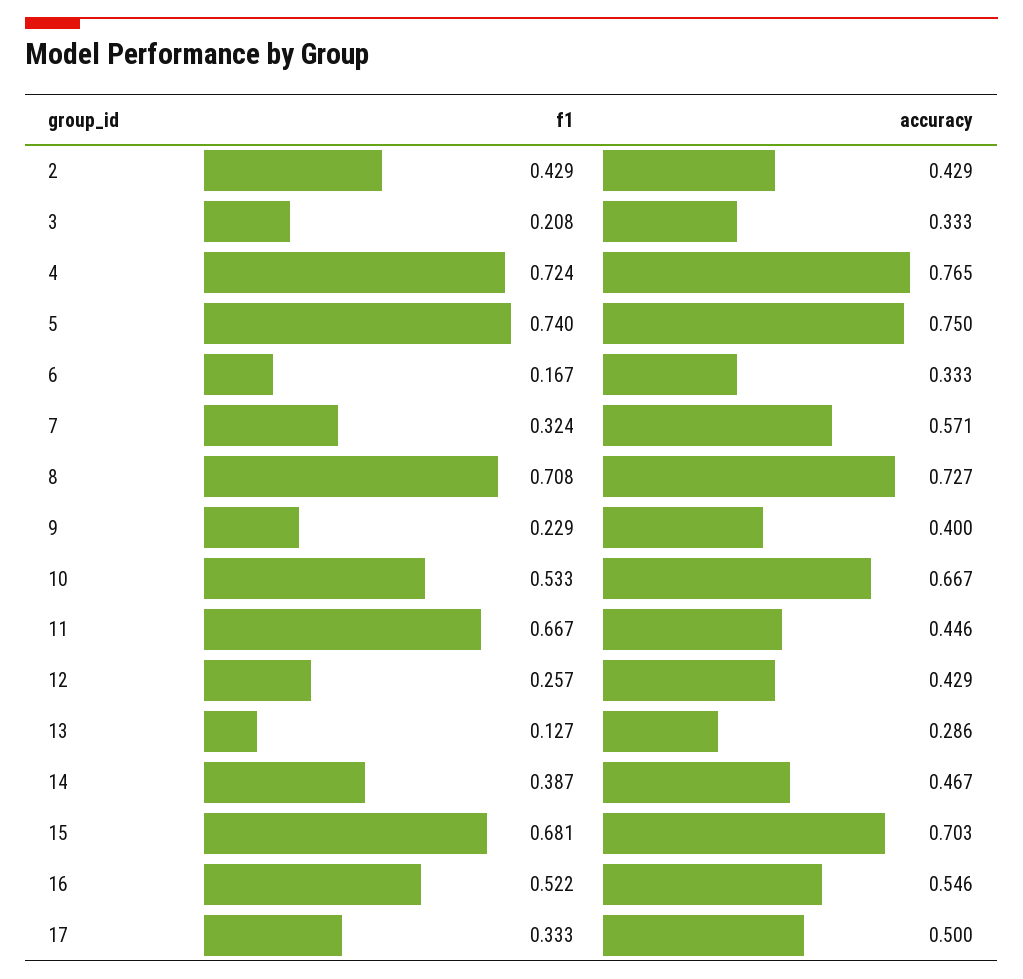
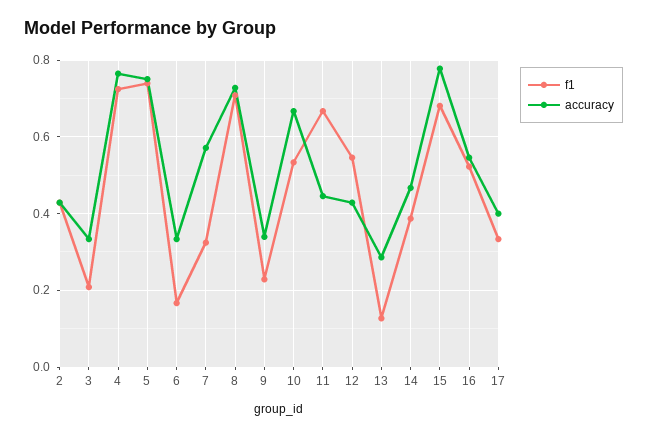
  {
    "f1": {
      "2": 0.429,
      "3": 0.208,
      "4": 0.724,
      "5": 0.74,
      "6": 0.167,
      "7": 0.324,
      "8": 0.708,
      "9": 0.229,
      "10": 0.533,
      "11": 0.667,
-     "12": 0.257,
+     "12": 0.54,
      "13": 0.127,
      "14": 0.387,
      "15": 0.681,
      "16": 0.522,
      "17": 0.333
    },
    "accuracy": {
      "2": 0.429,
      "3": 0.333,
      "4": 0.765,
      "5": 0.75,
      "6": 0.333,
      "7": 0.571,
      "8": 0.727,
-     "9": 0.4,
+     "9": 0.34,
      "10": 0.667,
      "11": 0.446,
      "12": 0.429,
      "13": 0.286,
      "14": 0.467,
-     "15": 0.703,
+     "15": 0.78,
      "16": 0.546,
-     "17": 0.5
+     "17": 0.4
    }
  }

